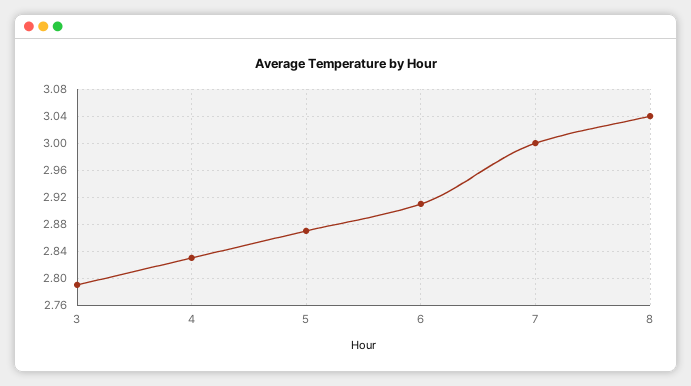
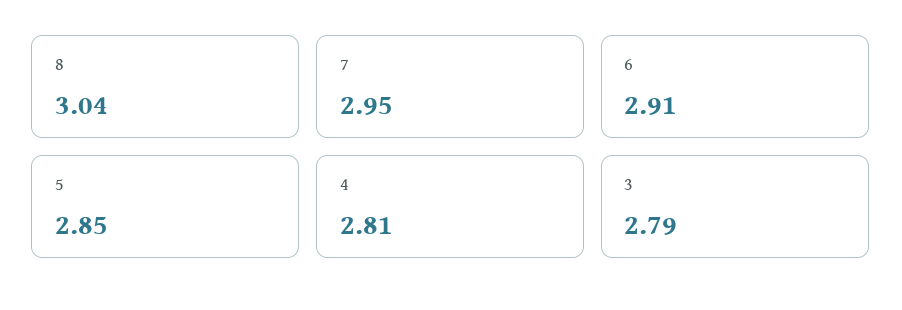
  {
    "3": 2.79,
-   "4": 2.83,
+   "4": 2.81,
-   "5": 2.87,
+   "5": 2.85,
    "6": 2.91,
-   "7": 3,
+   "7": 2.95,
    "8": 3.04
  }

